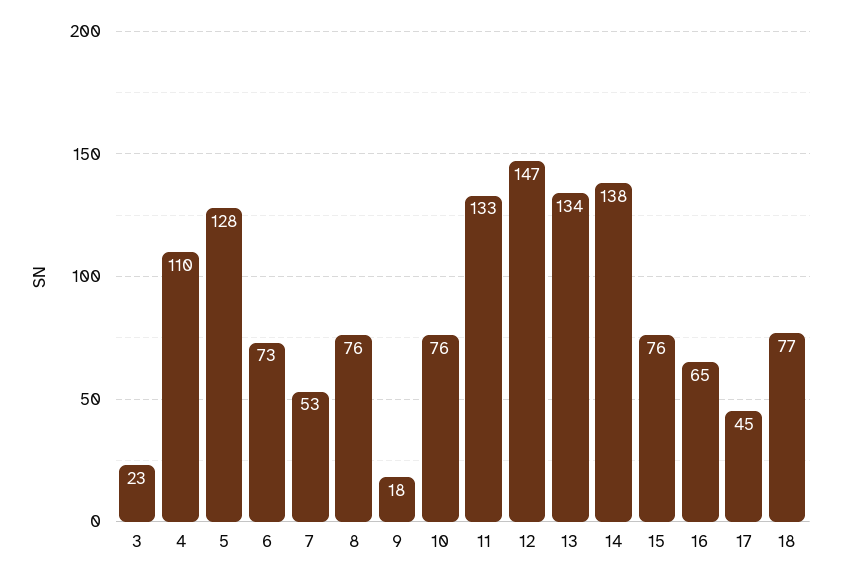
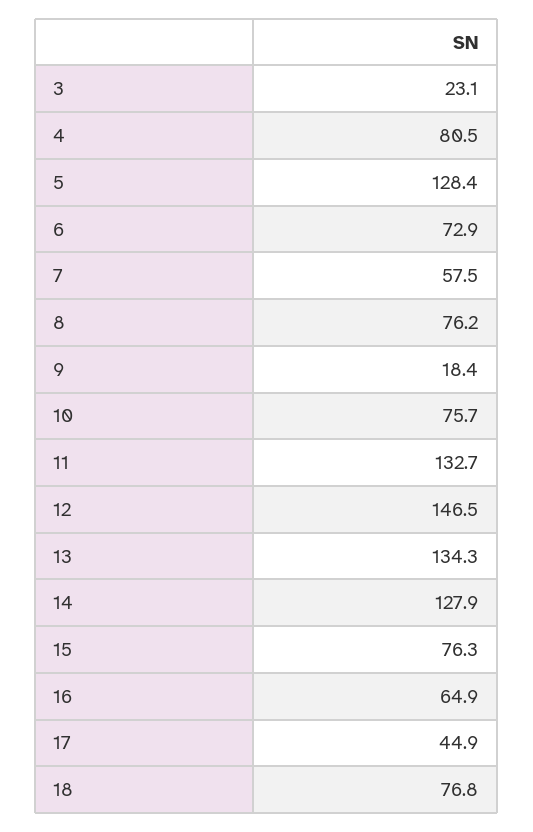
  {
    "3": 23.1,
-   "4": 110,
+   "4": 80.5,
    "5": 128.4,
    "6": 72.9,
-   "7": 53,
+   "7": 57.5,
    "8": 76.2,
    "9": 18.4,
    "10": 75.7,
    "11": 132.7,
    "12": 146.5,
    "13": 134.3,
-   "14": 138,
+   "14": 127.9,
    "15": 76.3,
    "16": 64.9,
    "17": 44.9,
    "18": 76.8
  }

